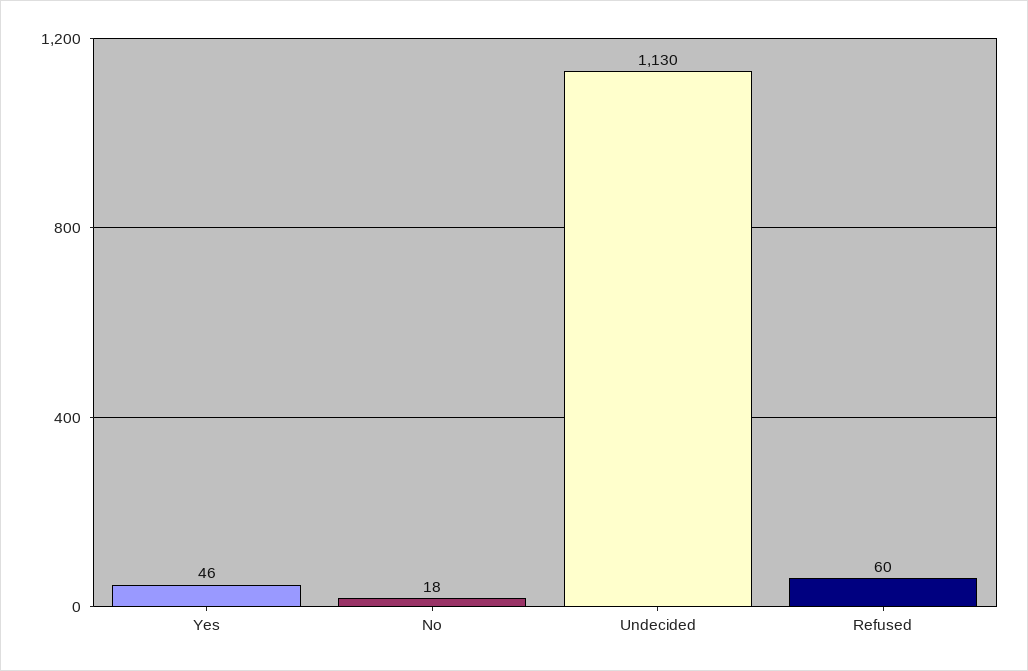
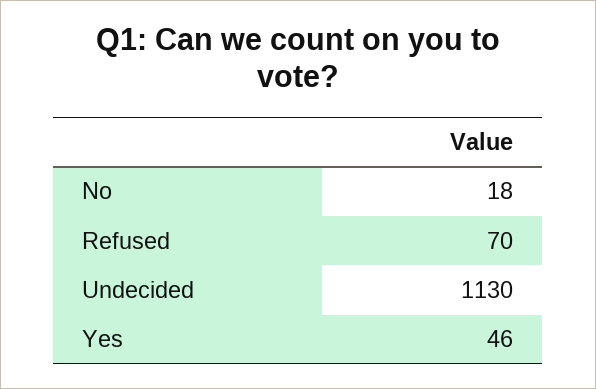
  {
    "Yes": 46,
    "No": 18,
    "Undecided": 1130,
-   "Refused": 60
+   "Refused": 70
  }

